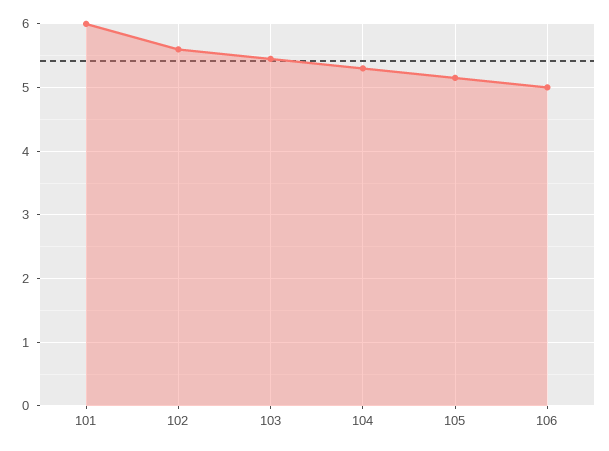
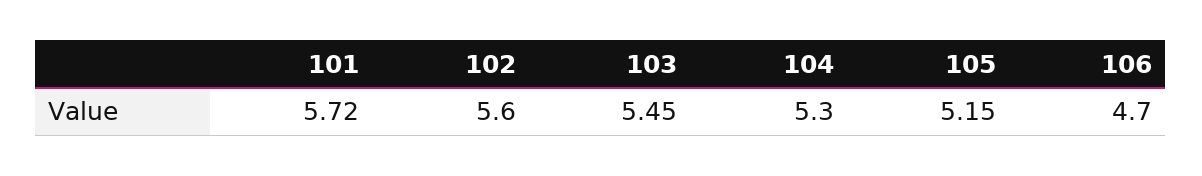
  {
-   "101": 6,
+   "101": 5.72,
    "102": 5.6,
    "103": 5.45,
    "104": 5.3,
    "105": 5.15,
-   "106": 5
+   "106": 4.7
  }

